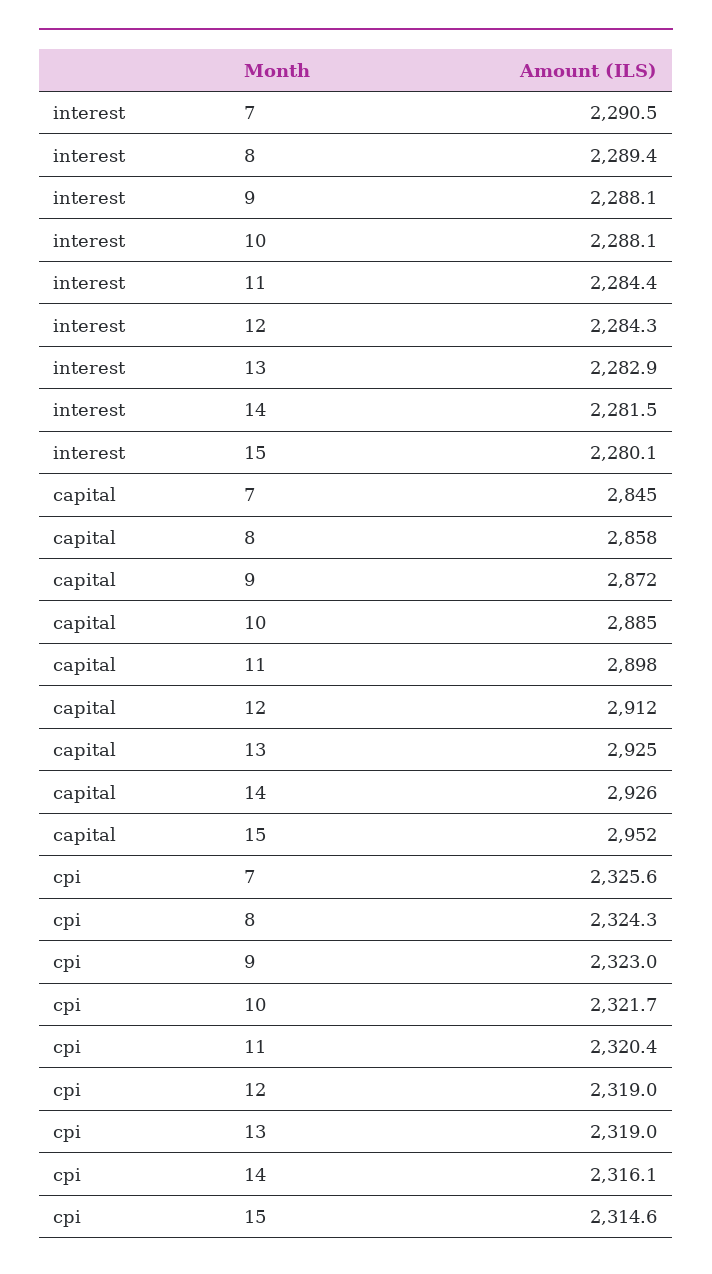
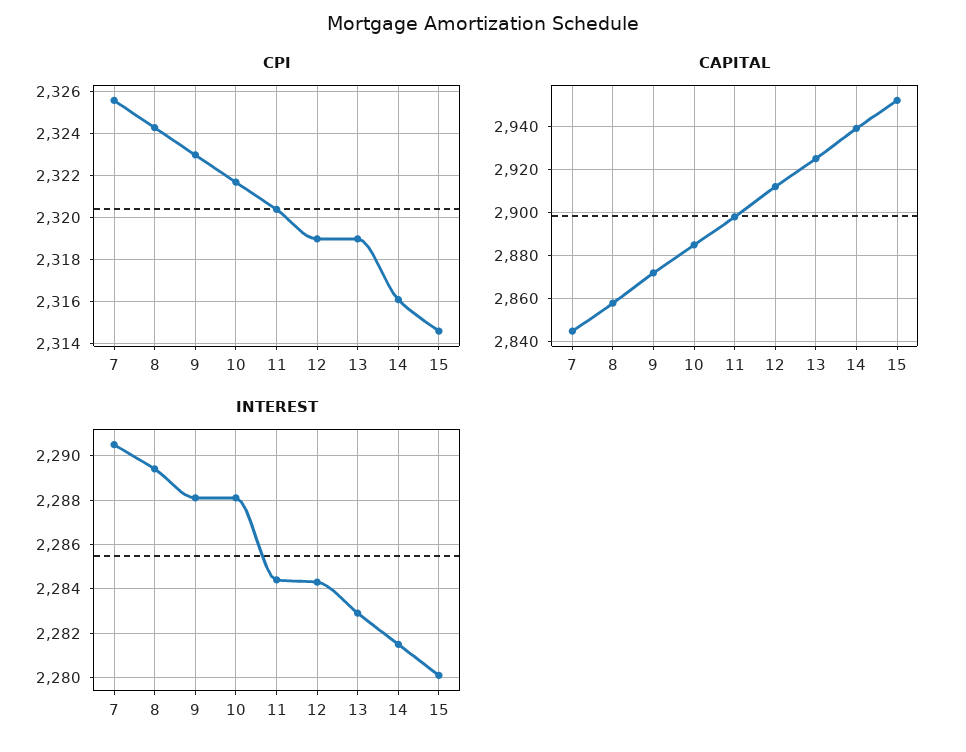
  {
    "interest": {
      "7": 2290.5,
      "8": 2289.4,
      "9": 2288.1,
      "10": 2288.1,
      "11": 2284.4,
      "12": 2284.3,
      "13": 2282.9,
      "14": 2281.5,
      "15": 2280.1
    },
    "capital": {
      "7": 2845,
      "8": 2858,
      "9": 2872,
      "10": 2885,
      "11": 2898,
      "12": 2912,
      "13": 2925,
-     "14": 2926,
+     "14": 2940,
      "15": 2952
    },
    "cpi": {
      "7": 2325.6,
      "8": 2324.3,
      "9": 2323,
      "10": 2321.7,
      "11": 2320.4,
      "12": 2319,
      "13": 2319,
      "14": 2316.1,
      "15": 2314.6
    }
  }

